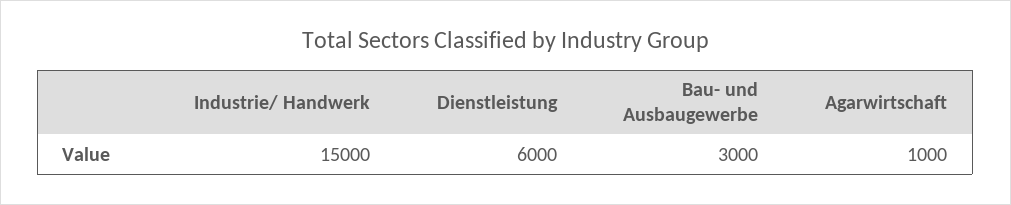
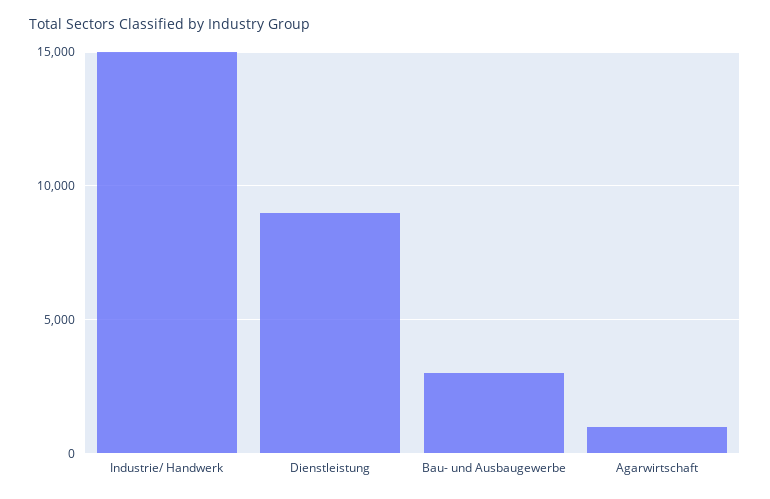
  {
    "Industrie/ Handwerk": 15000,
-   "Dienstleistung": 6000,
+   "Dienstleistung": 9000,
    "Bau- und Ausbaugewerbe": 3000,
    "Agarwirtschaft": 1000
  }

